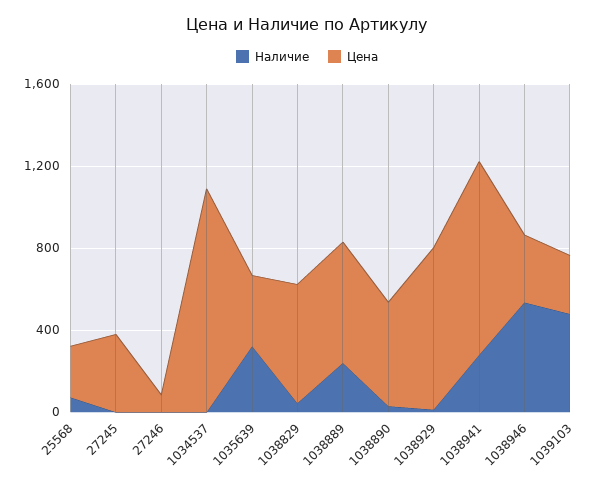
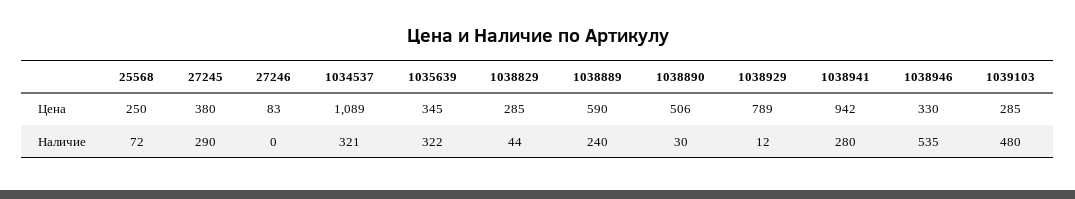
  {
    "Наличие": {
      "25568": 72,
-     "27245": 0,
+     "27245": 290,
      "27246": 0,
-     "1034537": 0,
+     "1034537": 321,
      "1035639": 322,
      "1038829": 44,
      "1038889": 240,
      "1038890": 30,
      "1038929": 12,
      "1038941": 280,
      "1038946": 535,
      "1039103": 480
    },
    "Цена": {
      "25568": 250,
      "27245": 380,
      "27246": 83,
      "1034537": 1089,
      "1035639": 345,
-     "1038829": 600,
+     "1038829": 285,
      "1038889": 590,
      "1038890": 506,
      "1038929": 789,
      "1038941": 942,
      "1038946": 330,
      "1039103": 285
    }
  }

